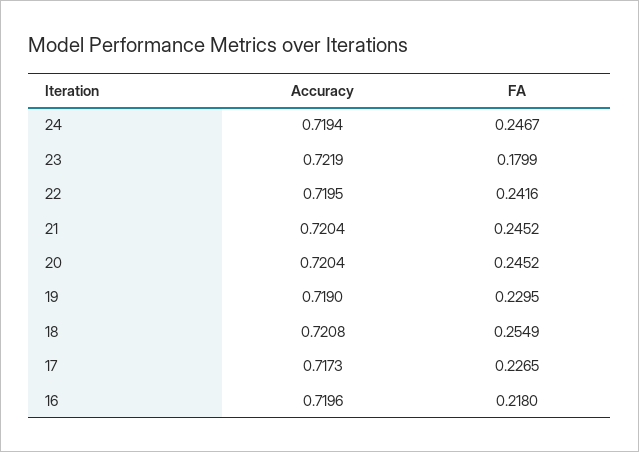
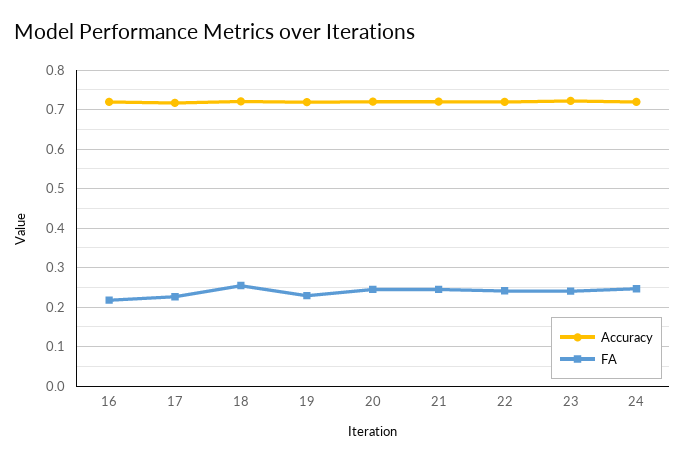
  {
    "Accuracy": {
      "24": 0.7194,
      "23": 0.7219,
      "22": 0.7195,
      "21": 0.7204,
      "20": 0.7204,
      "19": 0.719,
      "18": 0.7208,
      "17": 0.7173,
      "16": 0.7196
    },
    "FA": {
      "24": 0.2467,
-     "23": 0.1799,
+     "23": 0.24,
      "22": 0.2416,
      "21": 0.2452,
      "20": 0.2452,
      "19": 0.2295,
      "18": 0.2549,
      "17": 0.2265,
      "16": 0.218
    }
  }

